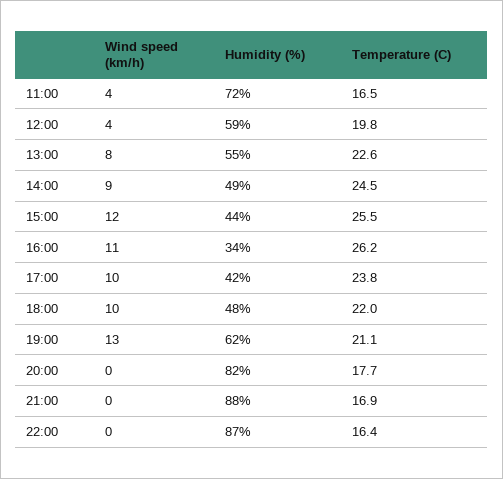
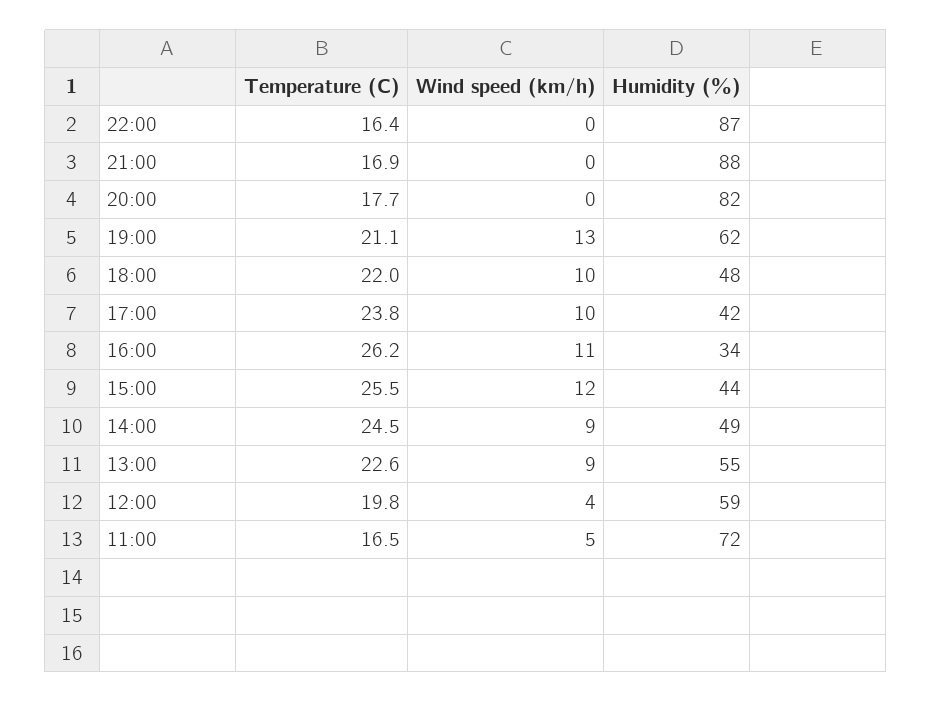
  {
    "Wind speed (km/h)": {
-     "11:00": 4,
+     "11:00": 5,
      "12:00": 4,
-     "13:00": 8,
+     "13:00": 9,
      "14:00": 9,
      "15:00": 12,
      "16:00": 11,
      "17:00": 10,
      "18:00": 10,
      "19:00": 13,
      "20:00": 0,
      "21:00": 0,
      "22:00": 0
    },
    "Humidity (%)": {
      "11:00": 72,
      "12:00": 59,
      "13:00": 55,
      "14:00": 49,
      "15:00": 44,
      "16:00": 34,
      "17:00": 42,
      "18:00": 48,
      "19:00": 62,
      "20:00": 82,
      "21:00": 88,
      "22:00": 87
    },
    "Temperature (C)": {
      "11:00": 16.5,
      "12:00": 19.8,
      "13:00": 22.6,
      "14:00": 24.5,
      "15:00": 25.5,
      "16:00": 26.2,
      "17:00": 23.8,
      "18:00": 22,
      "19:00": 21.1,
      "20:00": 17.7,
      "21:00": 16.9,
      "22:00": 16.4
    }
  }

